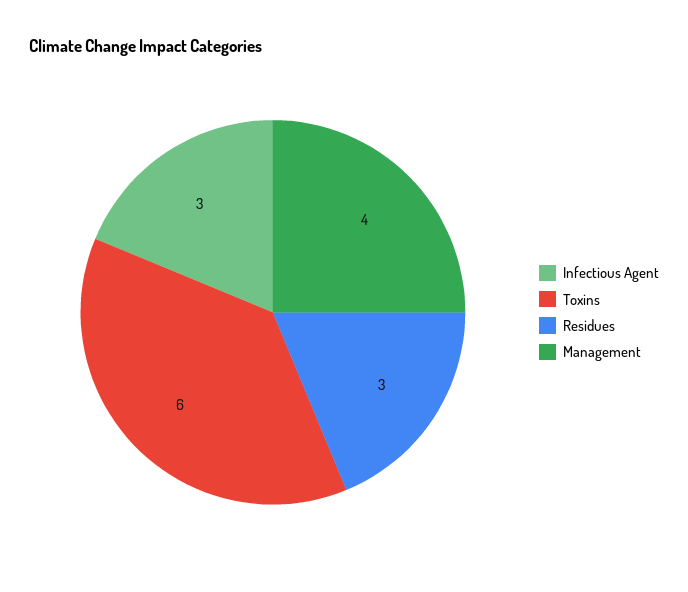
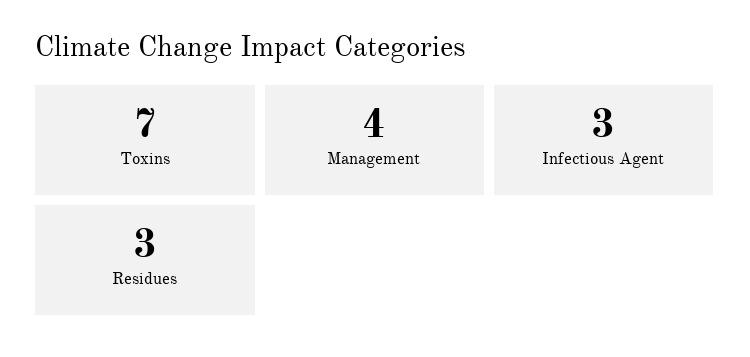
  {
    "Infectious Agent": 3,
-   "Toxins": 6,
+   "Toxins": 7,
    "Residues": 3,
    "Management": 4
  }

